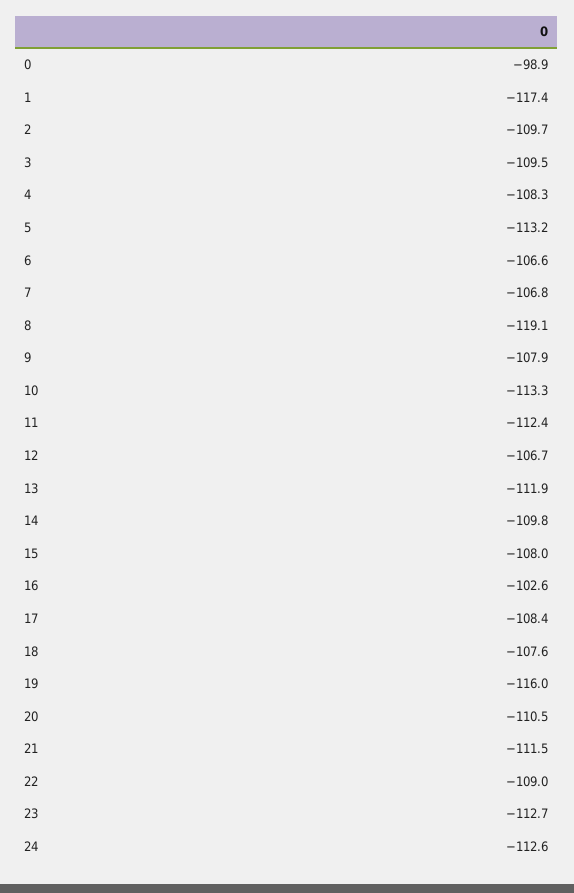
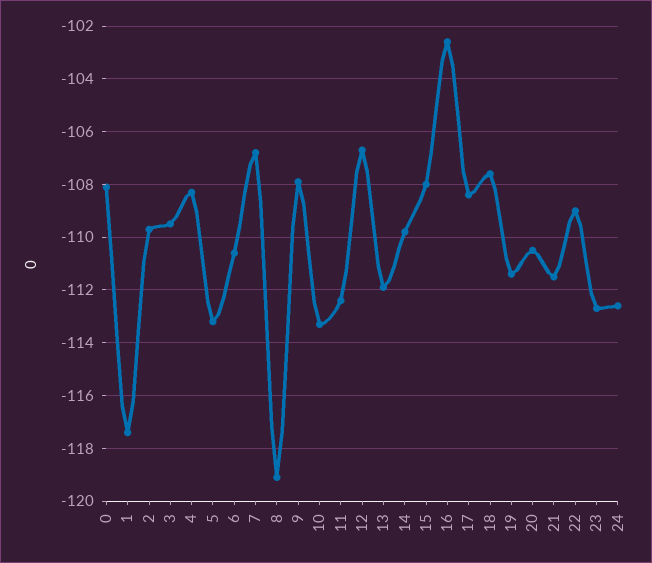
  {
-   "0": -98.9,
+   "0": -108,
    "1": -117.4,
    "2": -109.7,
    "3": -109.5,
    "4": -108.3,
    "5": -113.2,
-   "6": -106.6,
+   "6": -110.5,
    "7": -106.8,
    "8": -119.1,
    "9": -107.9,
    "10": -113.3,
    "11": -112.4,
    "12": -106.7,
    "13": -111.9,
    "14": -109.8,
    "15": -108,
    "16": -102.6,
    "17": -108.4,
    "18": -107.6,
-   "19": -116,
+   "19": -111.5,
    "20": -110.5,
    "21": -111.5,
    "22": -109,
    "23": -112.7,
    "24": -112.6
  }

